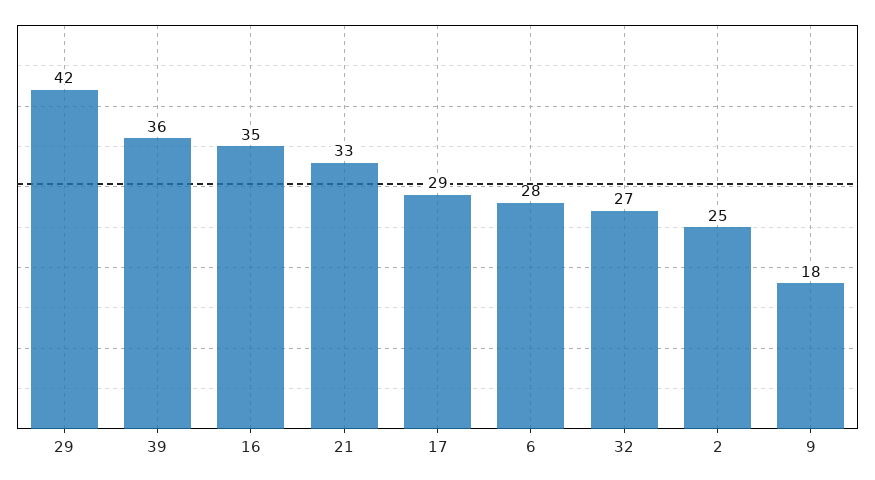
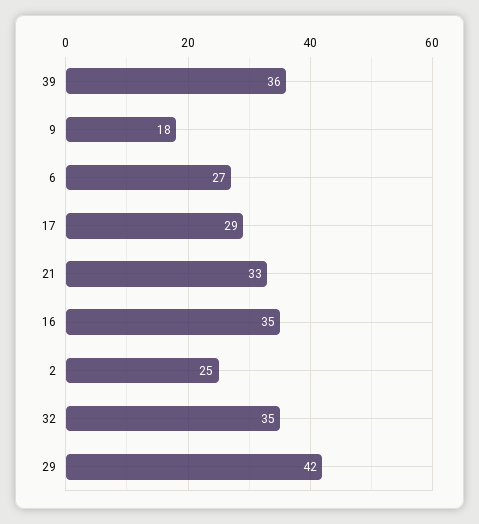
  {
    "29": 42,
    "39": 36,
    "16": 35,
    "21": 33,
    "17": 29,
-   "6": 28,
+   "6": 27,
-   "32": 27,
+   "32": 35,
    "2": 25,
    "9": 18
  }

